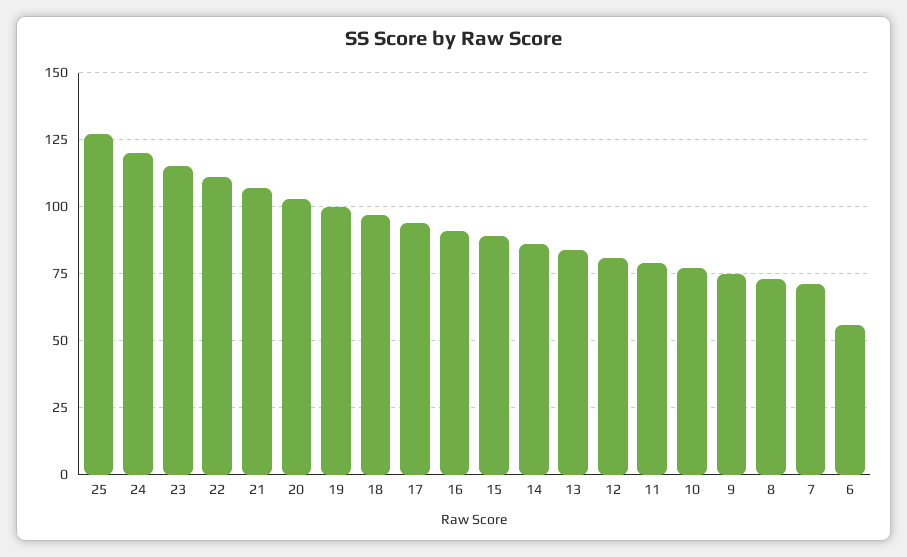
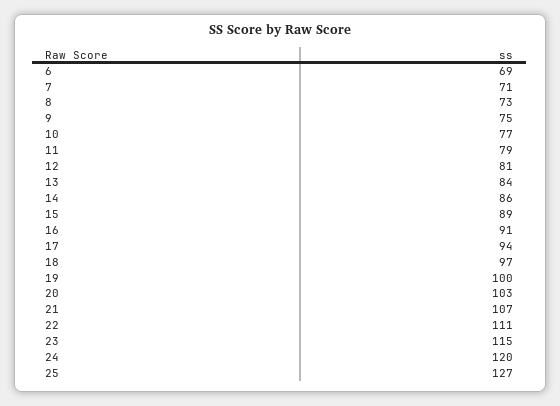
  {
    "25": 127,
    "24": 120,
    "23": 115,
    "22": 111,
    "21": 107,
    "20": 103,
    "19": 100,
    "18": 97,
    "17": 94,
    "16": 91,
    "15": 89,
    "14": 86,
    "13": 84,
    "12": 81,
    "11": 79,
    "10": 77,
    "9": 75,
    "8": 73,
    "7": 71,
-   "6": 55
+   "6": 69
  }

